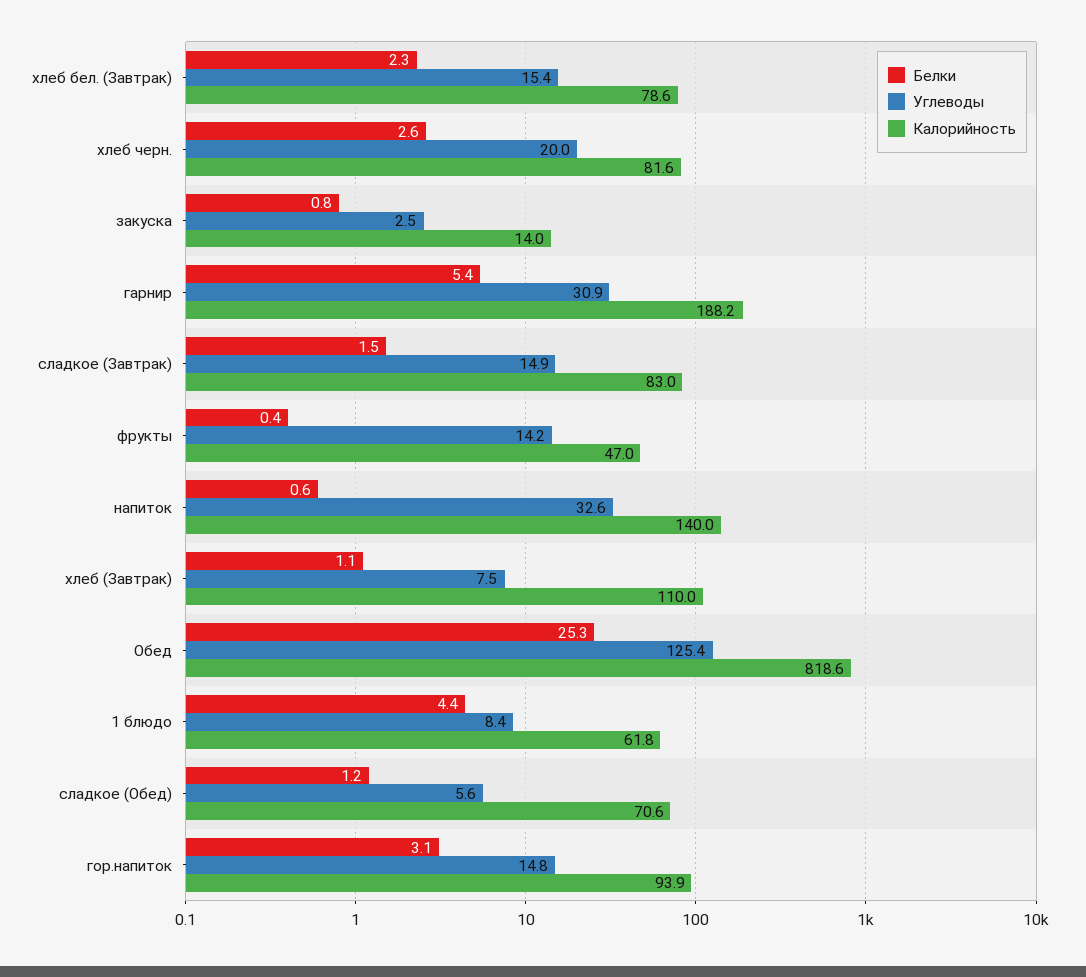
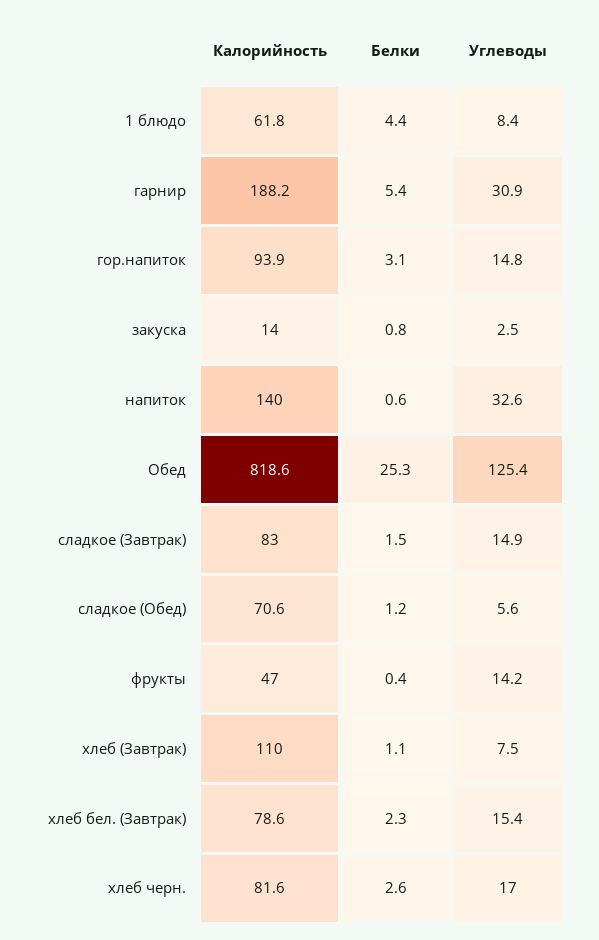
  {
    "Белки": {
      "хлеб бел. (Завтрак)": 2.3,
      "хлеб черн.": 2.6,
      "закуска": 0.8,
      "гарнир": 5.4,
      "сладкое (Завтрак)": 1.5,
      "фрукты": 0.4,
      "напиток": 0.6,
      "хлеб (Завтрак)": 1.1,
      "Обед": 25.3,
      "1 блюдо": 4.4,
      "сладкое (Обед)": 1.2,
      "гор.напиток": 3.1
    },
    "Углеводы": {
      "хлеб бел. (Завтрак)": 15.4,
-     "хлеб черн.": 20,
+     "хлеб черн.": 17,
      "закуска": 2.5,
      "гарнир": 30.9,
      "сладкое (Завтрак)": 14.9,
      "фрукты": 14.2,
      "напиток": 32.6,
      "хлеб (Завтрак)": 7.5,
      "Обед": 125.4,
      "1 блюдо": 8.4,
      "сладкое (Обед)": 5.6,
      "гор.напиток": 14.8
    },
    "Калорийность": {
      "хлеб бел. (Завтрак)": 78.6,
      "хлеб черн.": 81.6,
      "закуска": 14,
      "гарнир": 188.2,
      "сладкое (Завтрак)": 83,
      "фрукты": 47,
      "напиток": 140,
      "хлеб (Завтрак)": 110,
      "Обед": 818.6,
      "1 блюдо": 61.8,
      "сладкое (Обед)": 70.6,
      "гор.напиток": 93.9
    }
  }

